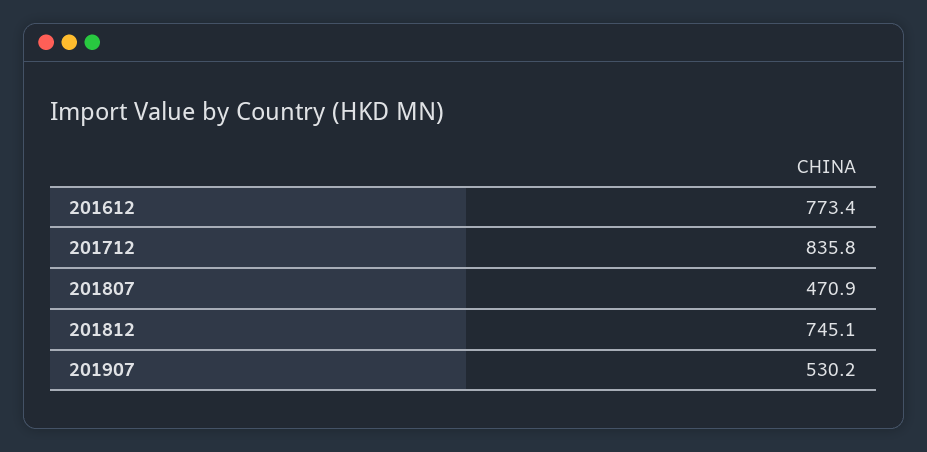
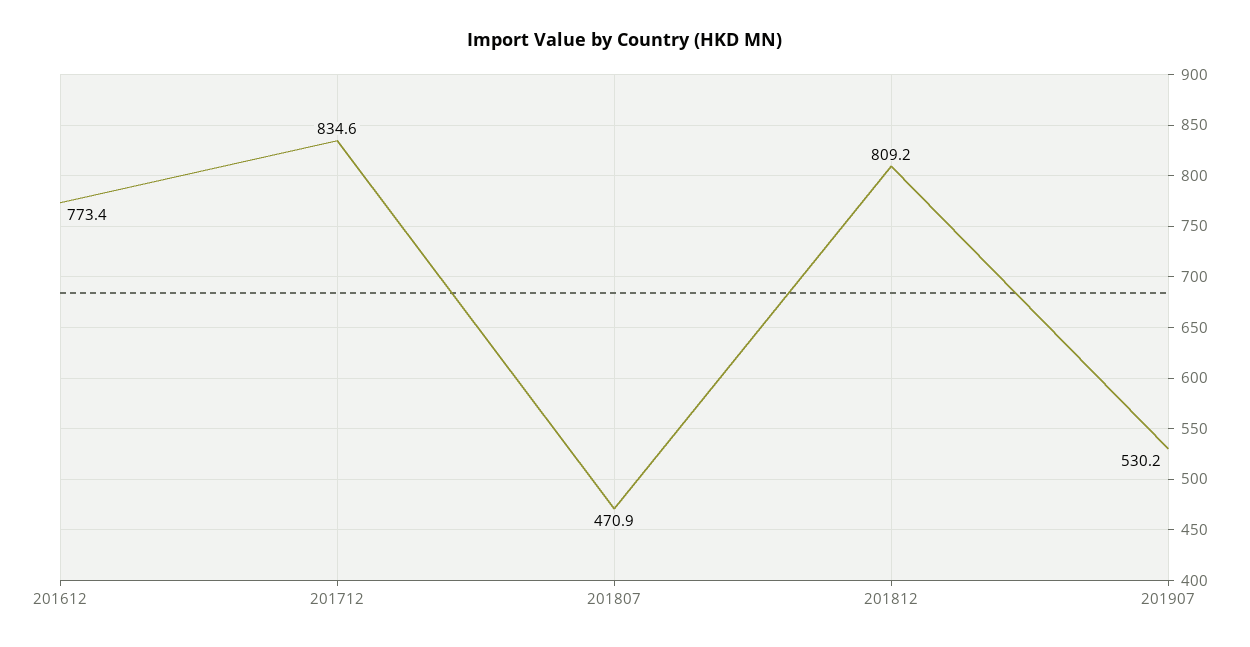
  {
    "201612": 773.4,
-   "201712": 835.8,
+   "201712": 834.6,
    "201807": 470.9,
-   "201812": 745.1,
+   "201812": 809.2,
    "201907": 530.2
  }

